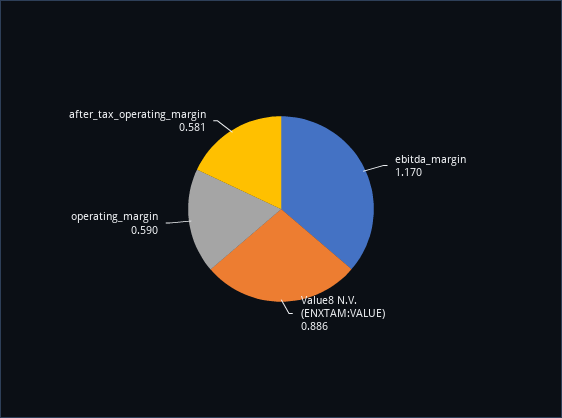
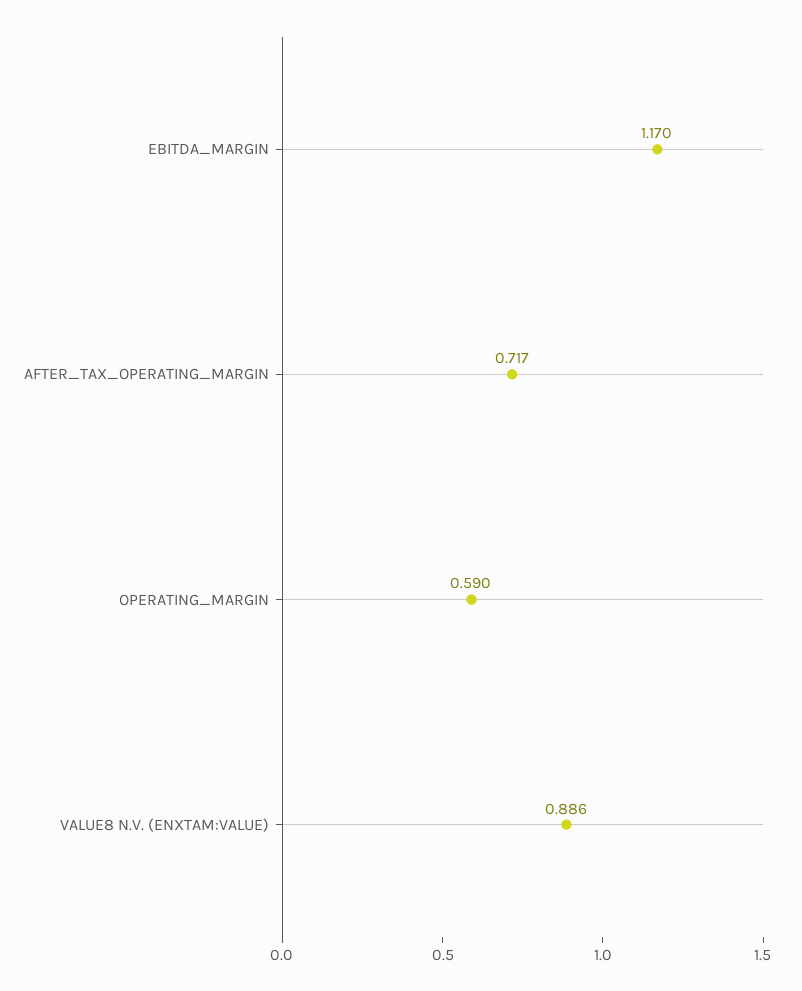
  {
    "ebitda_margin": 1.17,
    "Value8 N.V. (ENXTAM:VALUE)": 0.886,
    "operating_margin": 0.59,
-   "after_tax_operating_margin": 0.581
+   "after_tax_operating_margin": 0.717
  }

